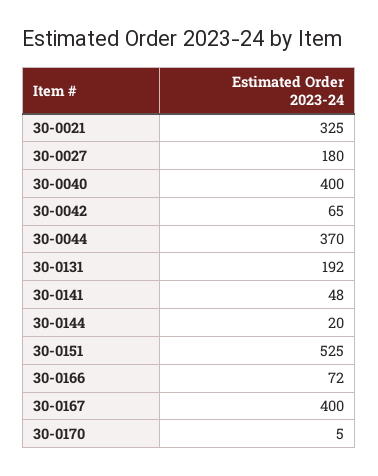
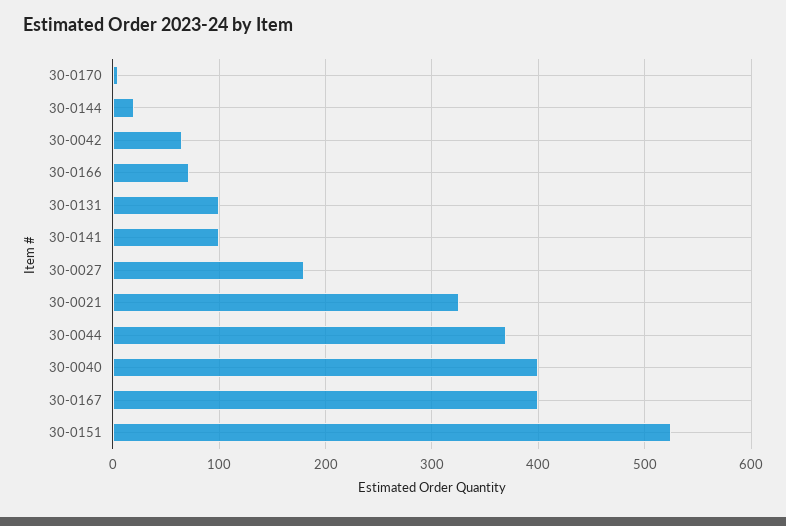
  {
    "30-0021": 325,
    "30-0027": 180,
    "30-0040": 400,
    "30-0042": 65,
    "30-0044": 370,
-   "30-0131": 192,
+   "30-0131": 100,
-   "30-0141": 48,
+   "30-0141": 100,
    "30-0144": 20,
    "30-0151": 525,
    "30-0166": 72,
    "30-0167": 400,
    "30-0170": 5
  }

